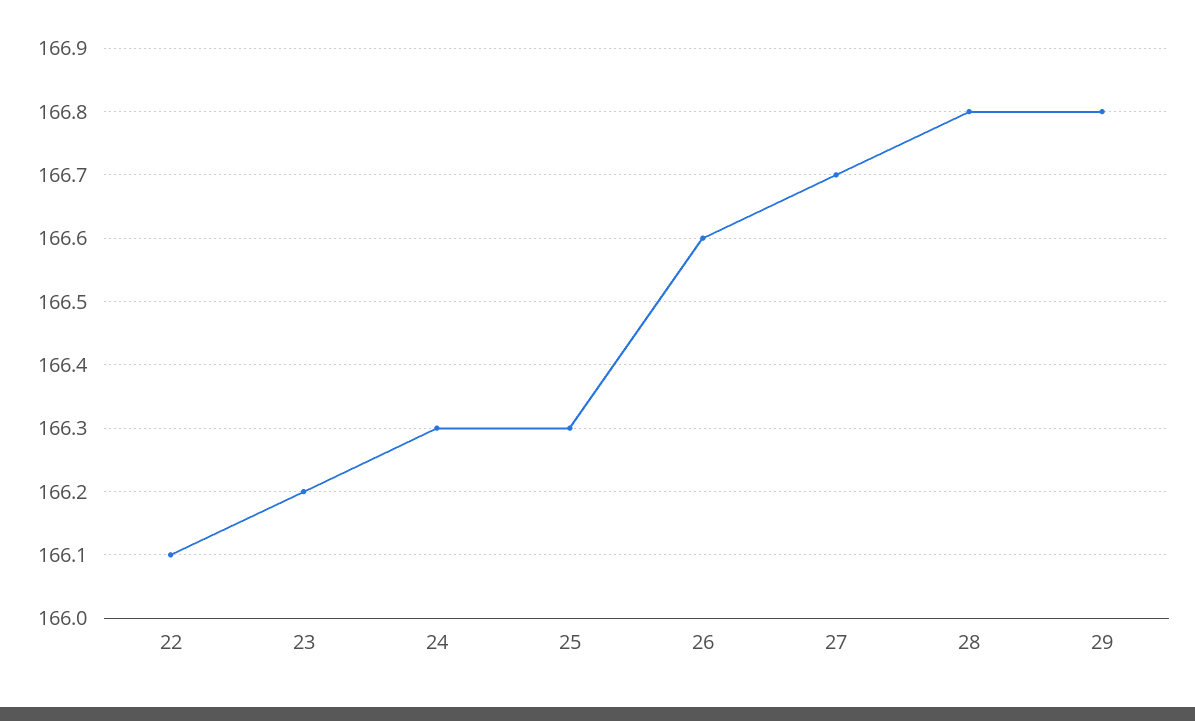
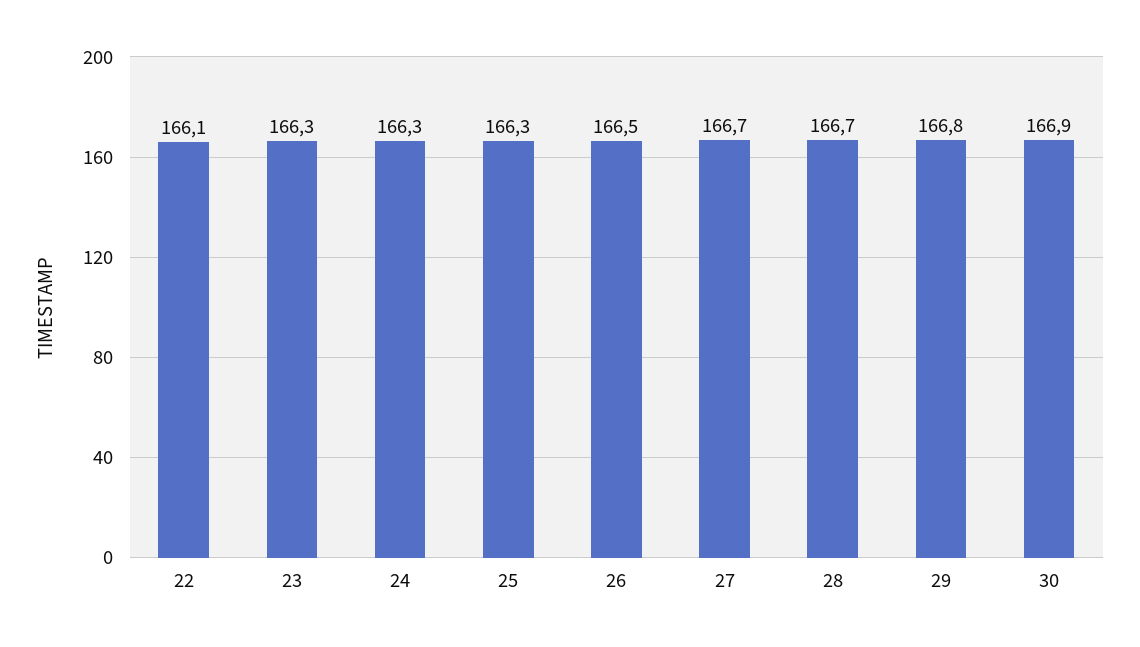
  {
    "22": 166.1,
-   "23": 166.2,
+   "23": 166.3,
    "24": 166.3,
    "25": 166.3,
-   "26": 166.6,
+   "26": 166.5,
    "27": 166.7,
-   "28": 166.8,
+   "28": 166.7,
-   "29": 166.8
+   "29": 166.8,
+   "30": 166.9
  }

